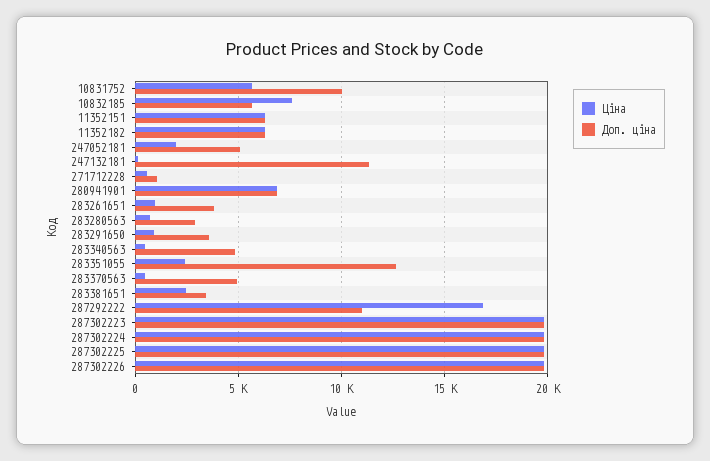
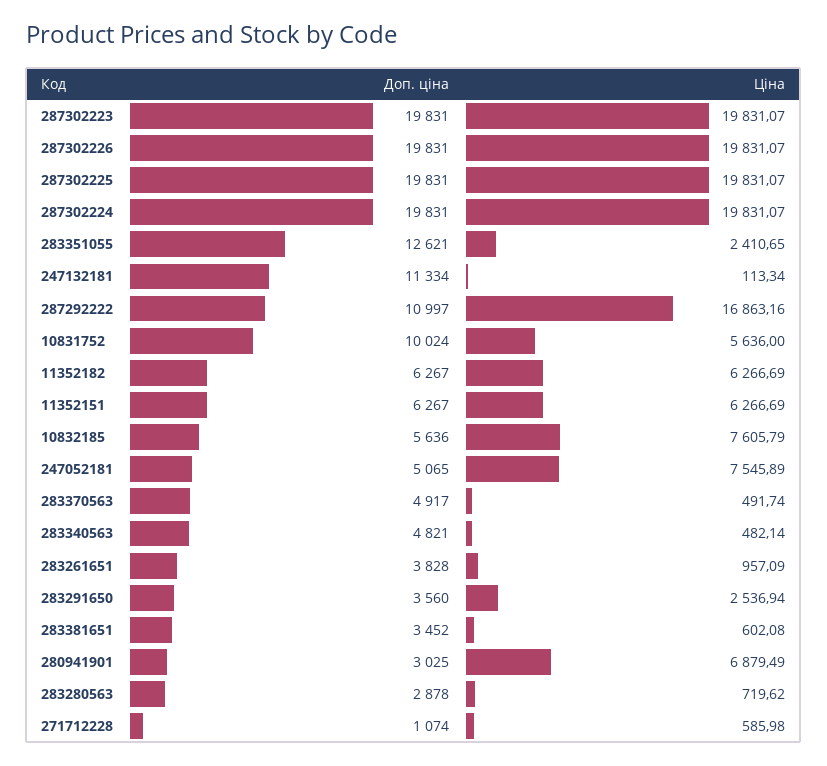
  {
    "Ціна": {
      "10831752": 5636,
      "10832185": 7605.79,
      "11352151": 6266.69,
      "11352182": 6266.69,
-     "247052181": 2000,
+     "247052181": 7545.89,
      "247132181": 113.34,
      "271712228": 585.98,
      "280941901": 6879.49,
      "283261651": 957.09,
      "283280563": 719.62,
-     "283291650": 1000,
+     "283291650": 2536.94,
      "283340563": 482.14,
      "283351055": 2410.65,
      "283370563": 491.74,
-     "283381651": 2500,
+     "283381651": 602.08,
      "287292222": 16863.16,
      "287302223": 19831.07,
      "287302224": 19831.07,
      "287302225": 19831.07,
      "287302226": 19831.07
    },
    "Доп. ціна": {
      "10831752": 10024,
      "10832185": 5636,
      "11352151": 6267,
      "11352182": 6267,
      "247052181": 5065,
      "247132181": 11334,
      "271712228": 1074,
-     "280941901": 7000,
+     "280941901": 3025,
      "283261651": 3828,
      "283280563": 2878,
      "283291650": 3560,
      "283340563": 4821,
      "283351055": 12621,
      "283370563": 4917,
      "283381651": 3452,
      "287292222": 10997,
      "287302223": 19831,
      "287302224": 19831,
      "287302225": 19831,
      "287302226": 19831
    }
  }

